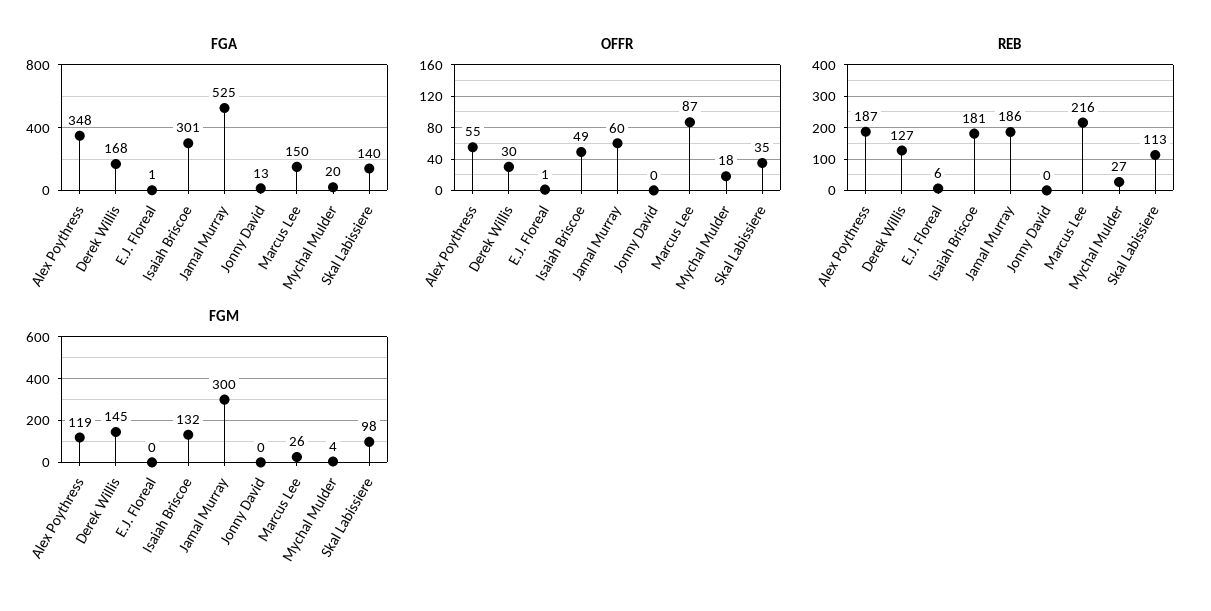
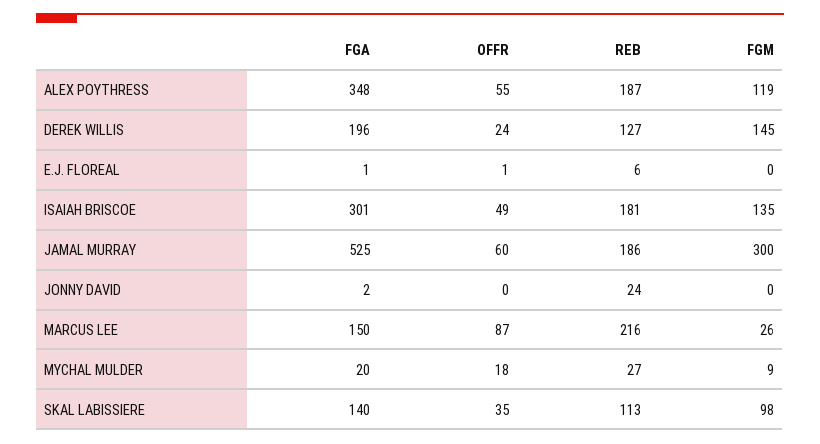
  {
    "FGA": {
      "Alex Poythress": 348,
-     "Derek Willis": 168,
+     "Derek Willis": 196,
      "E.J. Floreal": 1,
      "Isaiah Briscoe": 301,
      "Jamal Murray": 525,
-     "Jonny David": 13,
+     "Jonny David": 2,
      "Marcus Lee": 150,
      "Mychal Mulder": 20,
      "Skal Labissiere": 140
    },
    "OFFR": {
      "Alex Poythress": 55,
-     "Derek Willis": 30,
+     "Derek Willis": 24,
      "E.J. Floreal": 1,
      "Isaiah Briscoe": 49,
      "Jamal Murray": 60,
      "Jonny David": 0,
      "Marcus Lee": 87,
      "Mychal Mulder": 18,
      "Skal Labissiere": 35
    },
    "REB": {
      "Alex Poythress": 187,
      "Derek Willis": 127,
      "E.J. Floreal": 6,
      "Isaiah Briscoe": 181,
      "Jamal Murray": 186,
-     "Jonny David": 0,
+     "Jonny David": 24,
      "Marcus Lee": 216,
      "Mychal Mulder": 27,
      "Skal Labissiere": 113
    },
    "FGM": {
      "Alex Poythress": 119,
      "Derek Willis": 145,
      "E.J. Floreal": 0,
-     "Isaiah Briscoe": 132,
+     "Isaiah Briscoe": 135,
      "Jamal Murray": 300,
      "Jonny David": 0,
      "Marcus Lee": 26,
-     "Mychal Mulder": 4,
+     "Mychal Mulder": 9,
      "Skal Labissiere": 98
    }
  }

